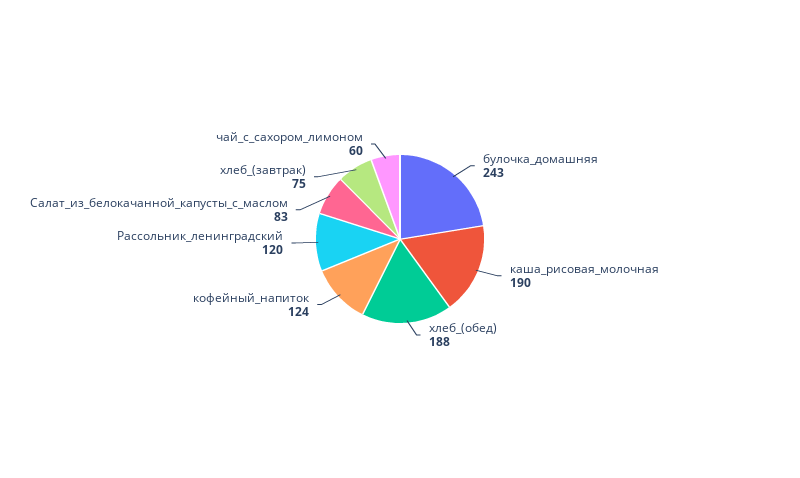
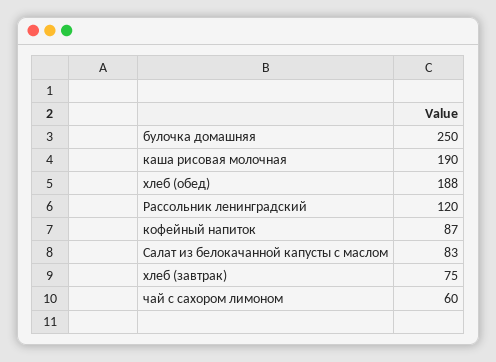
  {
-   "булочка_домашняя": 243,
+   "булочка_домашняя": 250,
    "каша_рисовая_молочная": 190,
    "хлеб_(обед)": 188,
-   "кофейный_напиток": 124,
+   "кофейный_напиток": 87,
    "Рассольник_ленинградский": 120,
    "Салат_из_белокачанной_капусты_с_маслом": 83,
    "хлеб_(завтрак)": 75,
    "чай_с_сахором_лимоном": 60
  }

